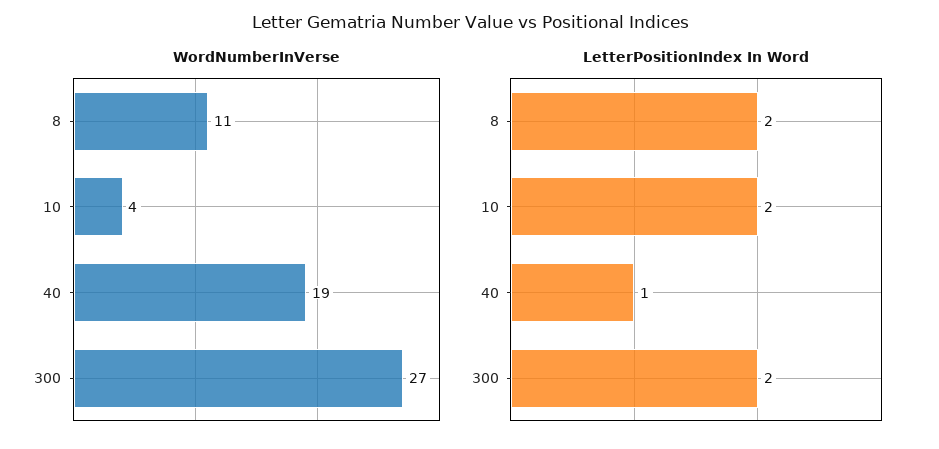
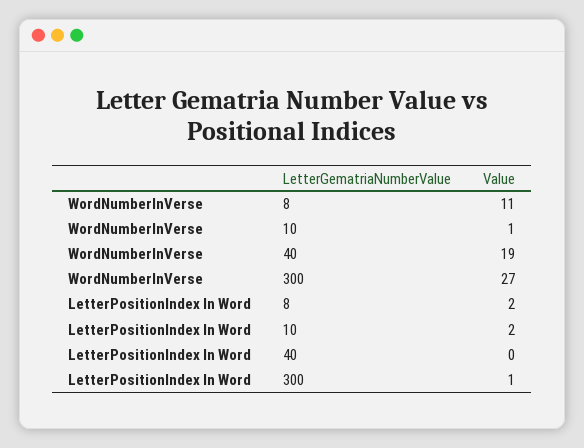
  {
    "WordNumberInVerse": {
      "8": 11,
-     "10": 4,
+     "10": 1,
      "40": 19,
      "300": 27
    },
    "LetterPositionIndex In Word": {
      "8": 2,
      "10": 2,
-     "40": 1,
+     "40": 0,
-     "300": 2
+     "300": 1
    }
  }

